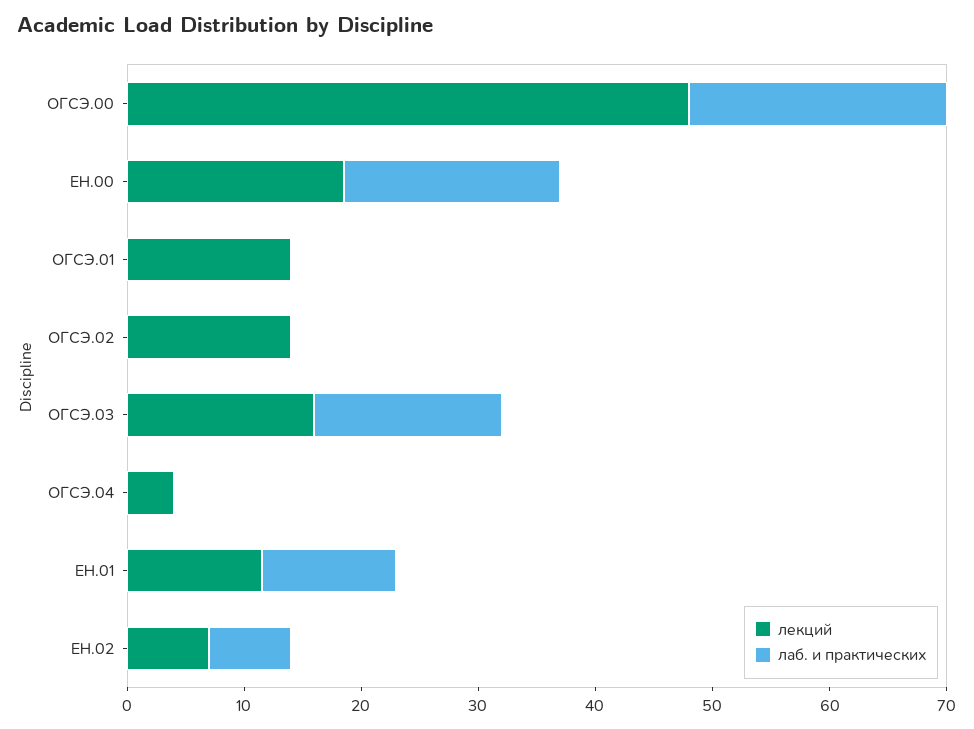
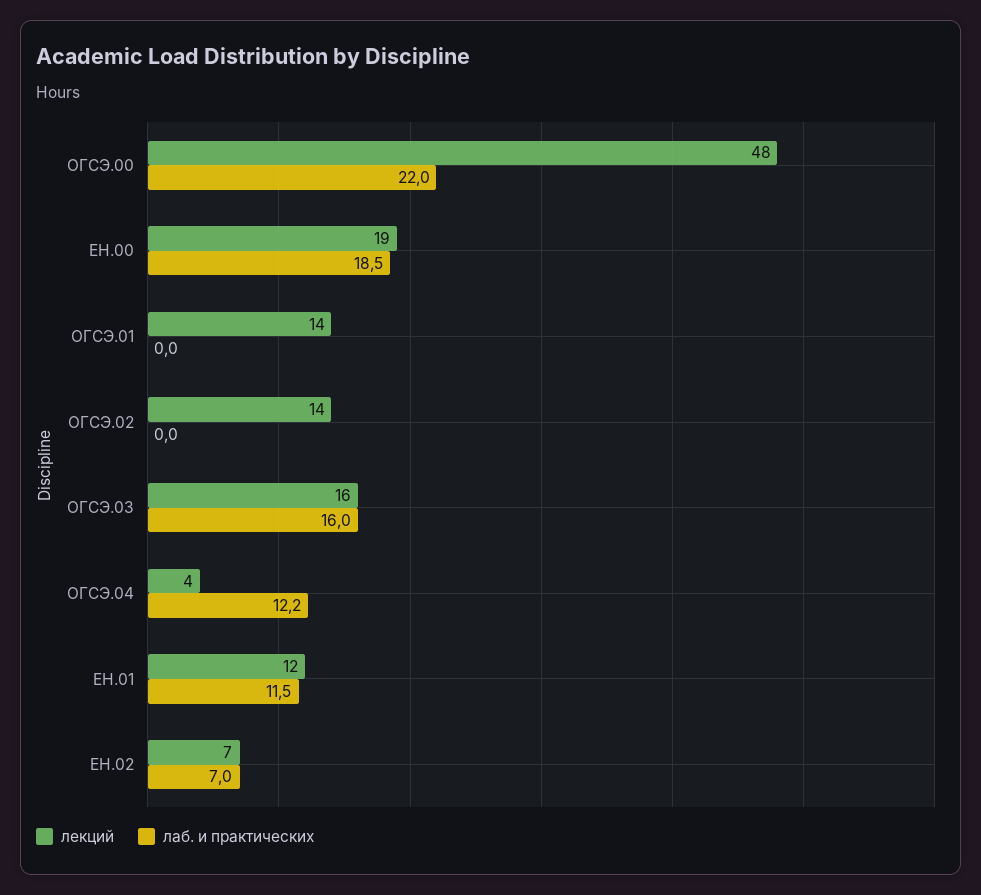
  {
    "лекций": {
      "ОГСЭ.00": 48,
      "ЕН.00": 19,
      "ОГСЭ.01": 14,
      "ОГСЭ.02": 14,
      "ОГСЭ.03": 16,
      "ОГСЭ.04": 4,
      "ЕН.01": 12,
      "ЕН.02": 7
    },
    "лаб. и практических": {
      "ОГСЭ.00": 22,
      "ЕН.00": 18.5,
      "ОГСЭ.01": 0,
      "ОГСЭ.02": 0,
      "ОГСЭ.03": 16,
-     "ОГСЭ.04": 0,
+     "ОГСЭ.04": 12.2,
      "ЕН.01": 11.5,
      "ЕН.02": 7
    }
  }

